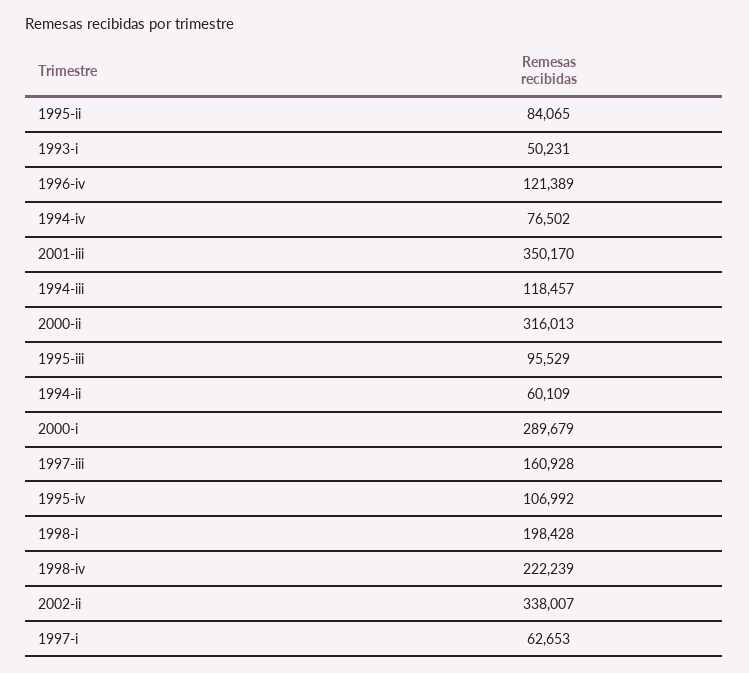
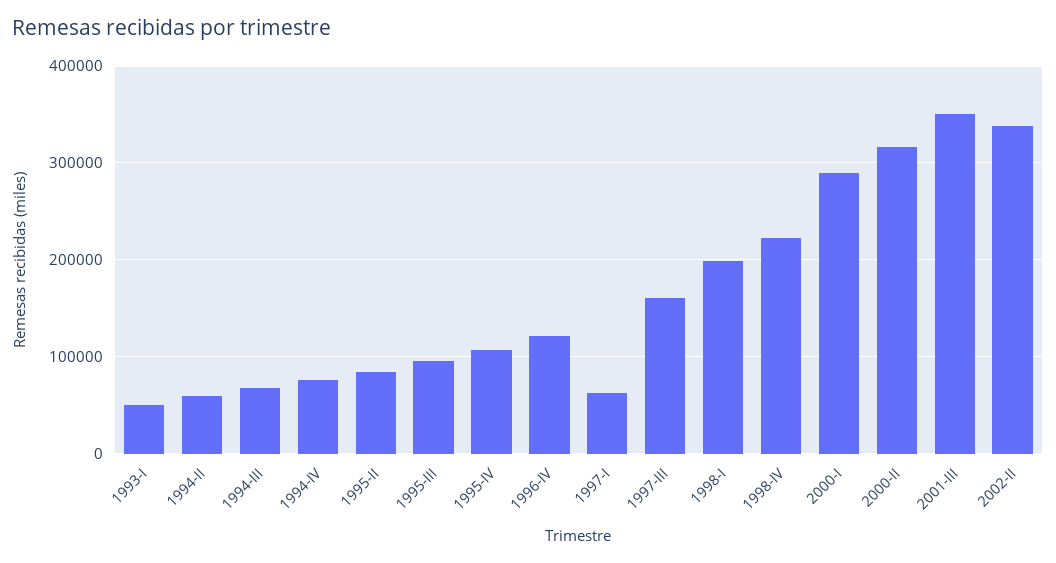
  {
    "1995-ii": 84065,
    "1993-i": 50231,
    "1996-iv": 121389,
    "1994-iv": 76502,
    "2001-iii": 350170,
-   "1994-iii": 118457,
+   "1994-iii": 70000,
    "2000-ii": 316013,
    "1995-iii": 95529,
    "1994-ii": 60109,
    "2000-i": 289679,
    "1997-iii": 160928,
    "1995-iv": 106992,
    "1998-i": 198428,
    "1998-iv": 222239,
    "2002-ii": 338007,
    "1997-i": 62653
  }

